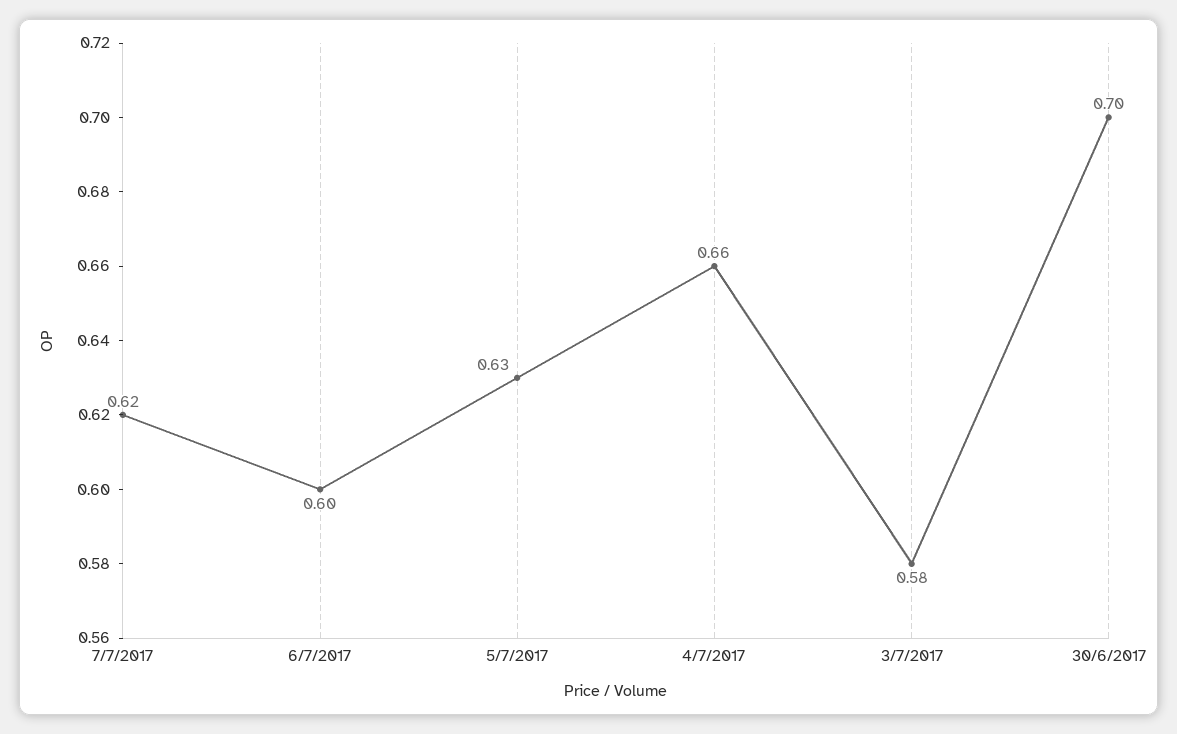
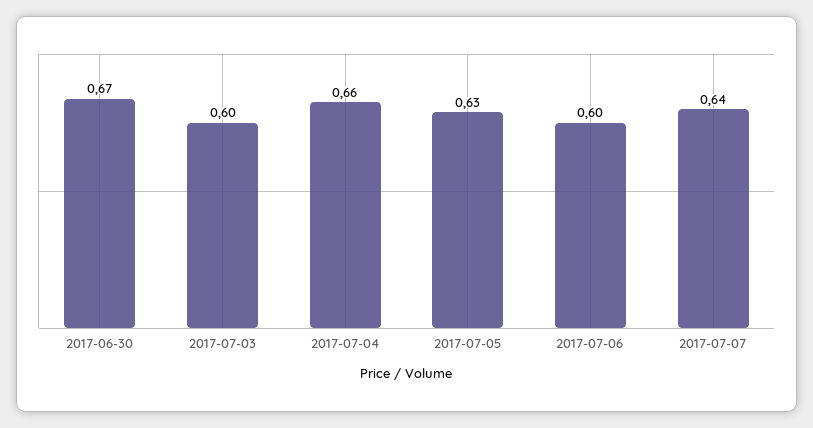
  {
-   "7/7/2017": 0.62,
+   "7/7/2017": 0.64,
    "6/7/2017": 0.6,
    "5/7/2017": 0.63,
    "4/7/2017": 0.66,
-   "3/7/2017": 0.58,
+   "3/7/2017": 0.6,
-   "30/6/2017": 0.7
+   "30/6/2017": 0.67
  }

